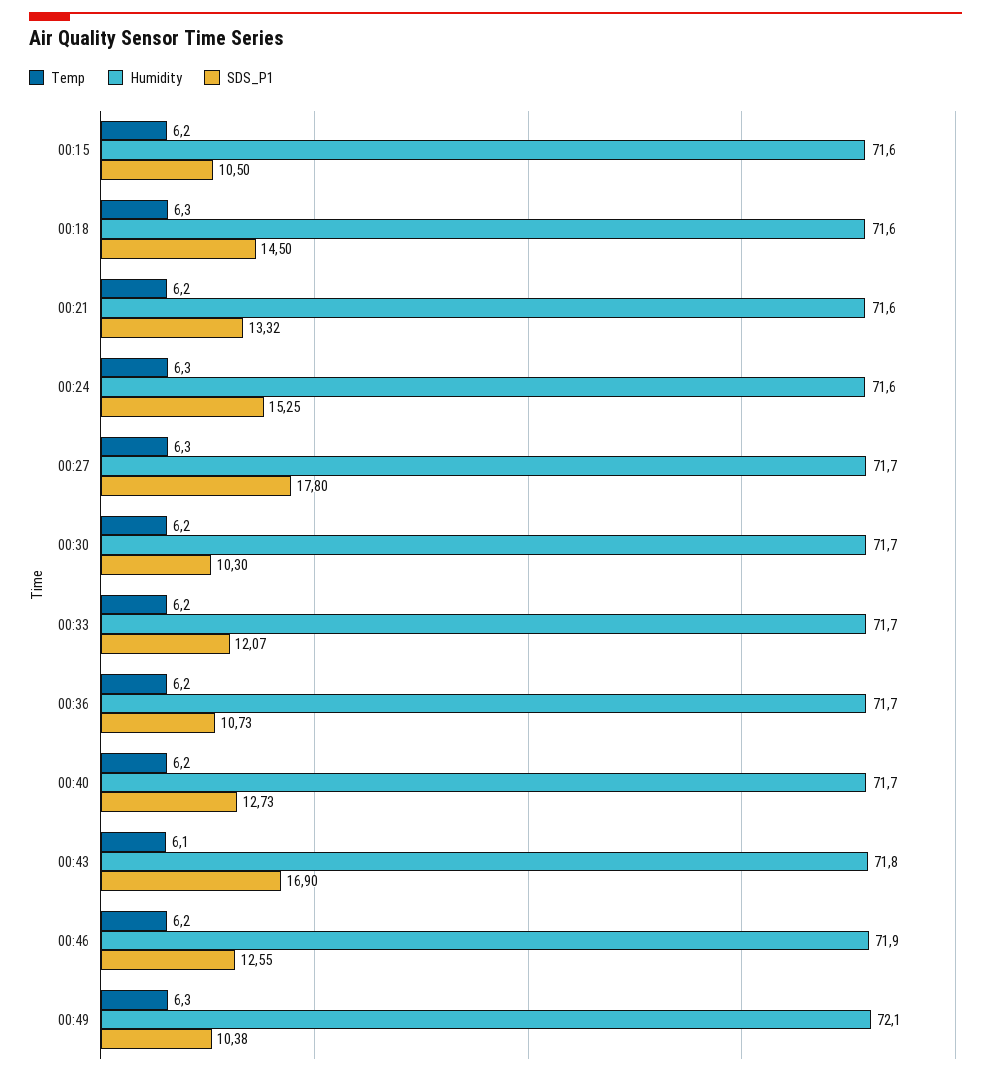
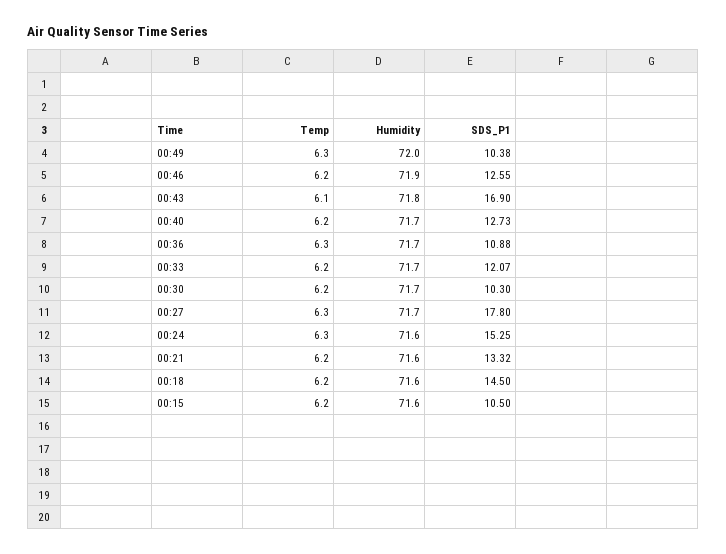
  {
    "Temp": {
      "00:15": 6.2,
-     "00:18": 6.3,
+     "00:18": 6.2,
      "00:21": 6.2,
      "00:24": 6.3,
      "00:27": 6.3,
      "00:30": 6.2,
      "00:33": 6.2,
-     "00:36": 6.2,
+     "00:36": 6.3,
      "00:40": 6.2,
      "00:43": 6.1,
      "00:46": 6.2,
      "00:49": 6.3
    },
    "Humidity": {
      "00:15": 71.6,
      "00:18": 71.6,
      "00:21": 71.6,
      "00:24": 71.6,
      "00:27": 71.7,
      "00:30": 71.7,
      "00:33": 71.7,
      "00:36": 71.7,
      "00:40": 71.7,
      "00:43": 71.8,
      "00:46": 71.9,
-     "00:49": 72.1
+     "00:49": 72
    },
    "SDS_P1": {
      "00:15": 10.5,
      "00:18": 14.5,
      "00:21": 13.32,
      "00:24": 15.25,
      "00:27": 17.8,
      "00:30": 10.3,
      "00:33": 12.07,
-     "00:36": 10.73,
+     "00:36": 10.88,
      "00:40": 12.73,
      "00:43": 16.9,
      "00:46": 12.55,
      "00:49": 10.38
    }
  }

